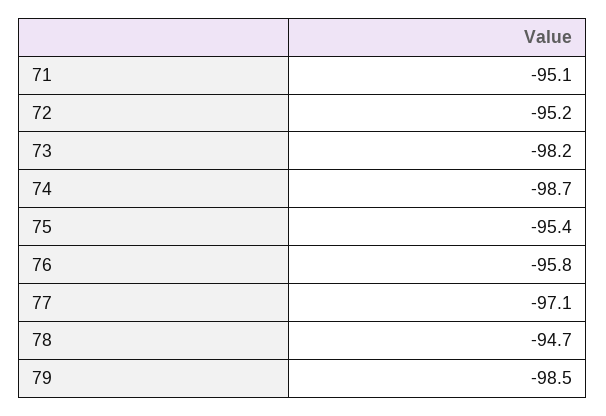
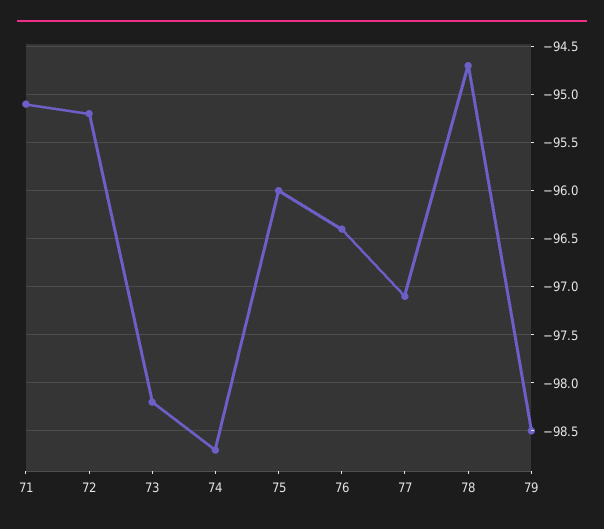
  {
    "71": -95.1,
    "72": -95.2,
    "73": -98.2,
    "74": -98.7,
-   "75": -95.4,
+   "75": -96,
-   "76": -95.8,
+   "76": -96.4,
    "77": -97.1,
    "78": -94.7,
    "79": -98.5
  }

